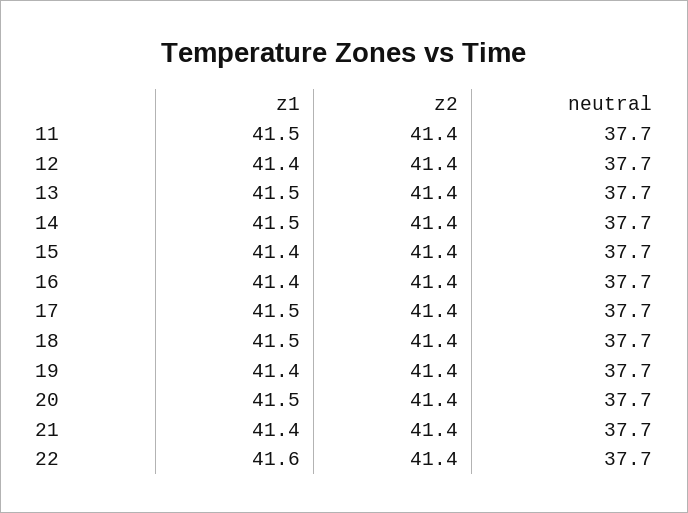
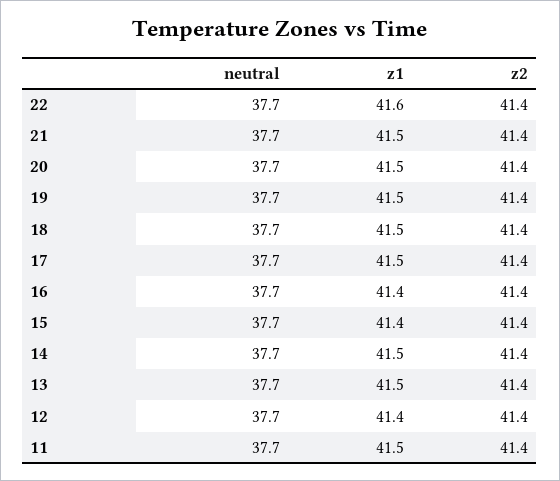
  {
    "z1": {
      "11": 41.5,
      "12": 41.4,
      "13": 41.5,
      "14": 41.5,
      "15": 41.4,
      "16": 41.4,
      "17": 41.5,
      "18": 41.5,
-     "19": 41.4,
+     "19": 41.5,
      "20": 41.5,
-     "21": 41.4,
+     "21": 41.5,
      "22": 41.6
    },
    "z2": {
      "11": 41.4,
      "12": 41.4,
      "13": 41.4,
      "14": 41.4,
      "15": 41.4,
      "16": 41.4,
      "17": 41.4,
      "18": 41.4,
      "19": 41.4,
      "20": 41.4,
      "21": 41.4,
      "22": 41.4
    },
    "neutral": {
      "11": 37.7,
      "12": 37.7,
      "13": 37.7,
      "14": 37.7,
      "15": 37.7,
      "16": 37.7,
      "17": 37.7,
      "18": 37.7,
      "19": 37.7,
      "20": 37.7,
      "21": 37.7,
      "22": 37.7
    }
  }

